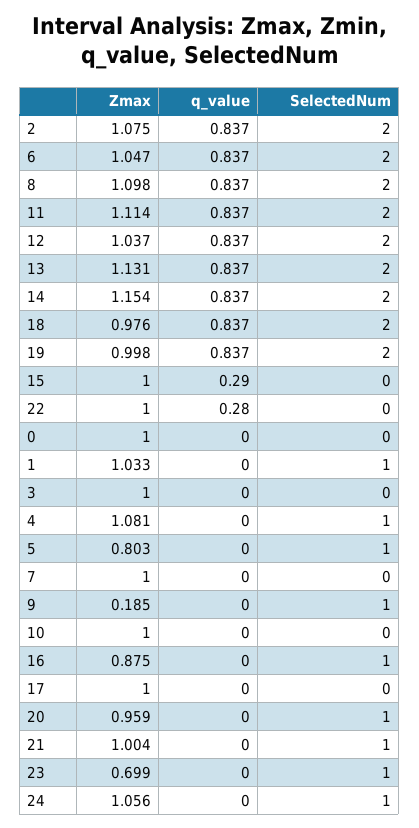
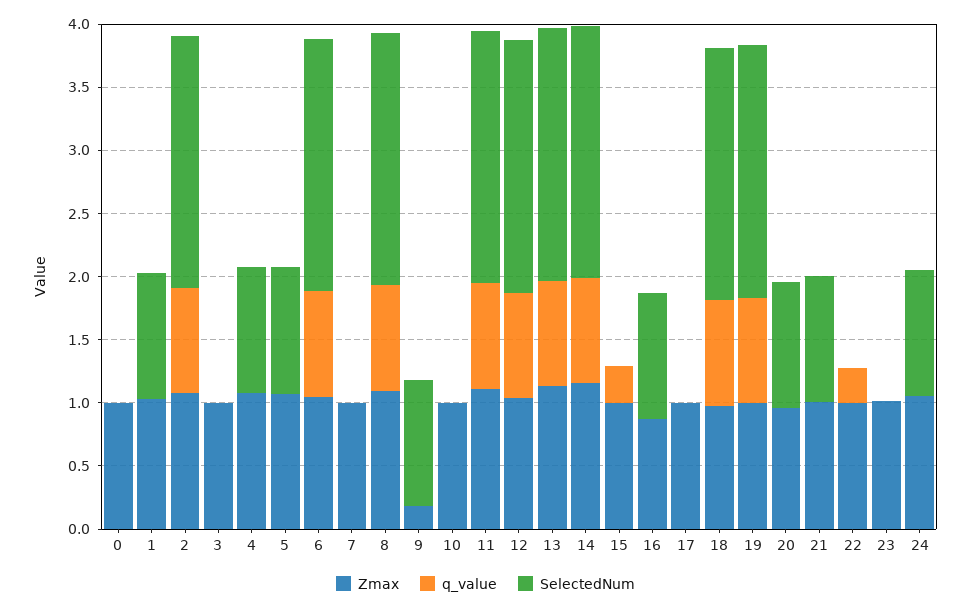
  {
    "Zmax": {
      "2": 1.075,
      "6": 1.047,
      "8": 1.098,
      "11": 1.114,
      "12": 1.037,
      "13": 1.131,
      "14": 1.154,
      "18": 0.976,
      "19": 0.998,
      "15": 1,
      "22": 1,
      "0": 1,
      "1": 1.033,
      "3": 1,
      "4": 1.081,
-     "5": 0.803,
+     "5": 1.1,
      "7": 1,
      "9": 0.185,
      "10": 1,
      "16": 0.875,
      "17": 1,
      "20": 0.959,
      "21": 1.004,
-     "23": 0.699,
+     "23": 1,
      "24": 1.056
    },
    "q_value": {
      "2": 0.837,
      "6": 0.837,
      "8": 0.837,
      "11": 0.837,
      "12": 0.837,
      "13": 0.837,
      "14": 0.837,
      "18": 0.837,
      "19": 0.837,
      "15": 0.29,
      "22": 0.28,
      "0": 0,
      "1": 0,
      "3": 0,
      "4": 0,
      "5": 0,
      "7": 0,
      "9": 0,
      "10": 0,
      "16": 0,
      "17": 0,
      "20": 0,
      "21": 0,
      "23": 0,
      "24": 0
    },
    "SelectedNum": {
      "2": 2,
      "6": 2,
      "8": 2,
      "11": 2,
      "12": 2,
      "13": 2,
      "14": 2,
      "18": 2,
      "19": 2,
      "15": 0,
      "22": 0,
      "0": 0,
      "1": 1,
      "3": 0,
      "4": 1,
      "5": 1,
      "7": 0,
      "9": 1,
      "10": 0,
      "16": 1,
      "17": 0,
      "20": 1,
      "21": 1,
-     "23": 1,
+     "23": 0,
      "24": 1
    }
  }

